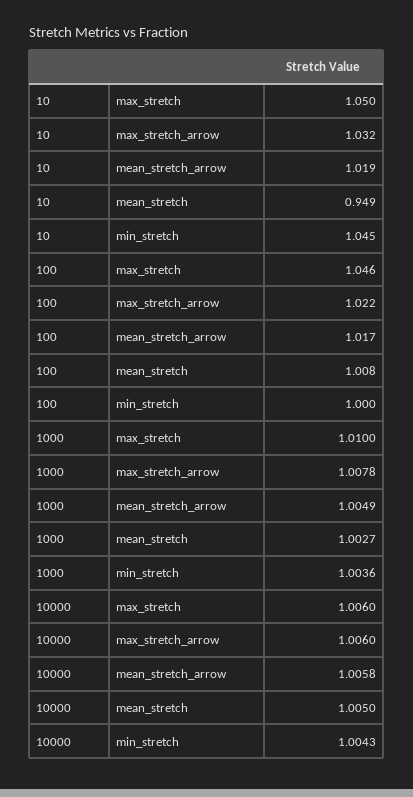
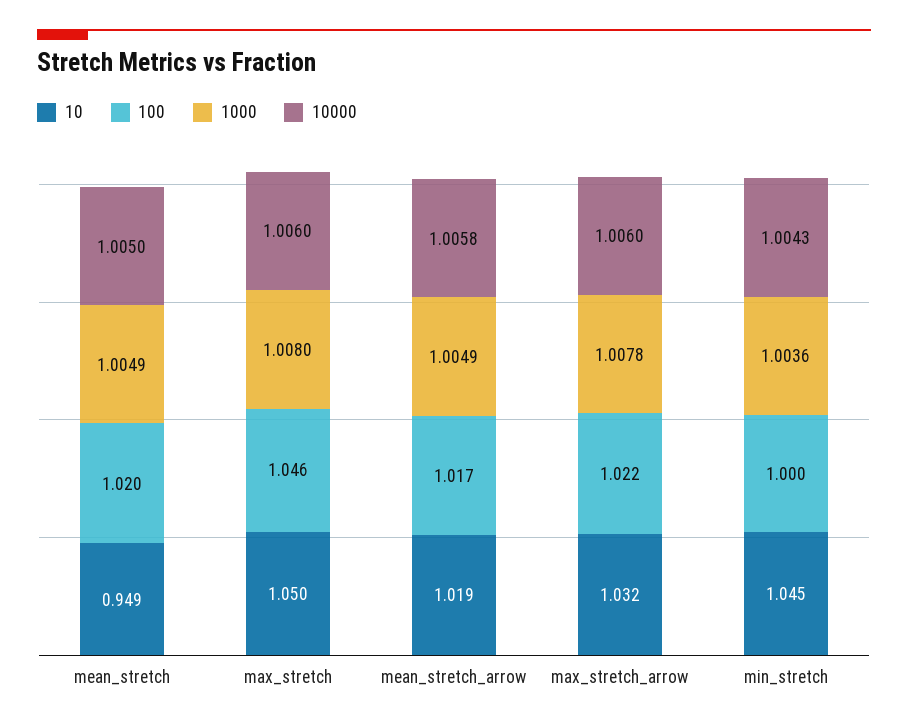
  {
    "10": {
      "max_stretch": 1.05,
      "max_stretch_arrow": 1.032,
      "mean_stretch_arrow": 1.019,
      "mean_stretch": 0.949,
      "min_stretch": 1.045
    },
    "100": {
      "max_stretch": 1.046,
      "max_stretch_arrow": 1.022,
      "mean_stretch_arrow": 1.017,
-     "mean_stretch": 1.008,
+     "mean_stretch": 1.02,
      "min_stretch": 1
    },
    "1000": {
-     "max_stretch": 1.01,
+     "max_stretch": 1.008,
      "max_stretch_arrow": 1.0078,
      "mean_stretch_arrow": 1.0049,
-     "mean_stretch": 1.0027,
+     "mean_stretch": 1.0049,
      "min_stretch": 1.0036
    },
    "10000": {
      "max_stretch": 1.006,
      "max_stretch_arrow": 1.006,
      "mean_stretch_arrow": 1.0058,
      "mean_stretch": 1.005,
      "min_stretch": 1.0043
    }
  }

